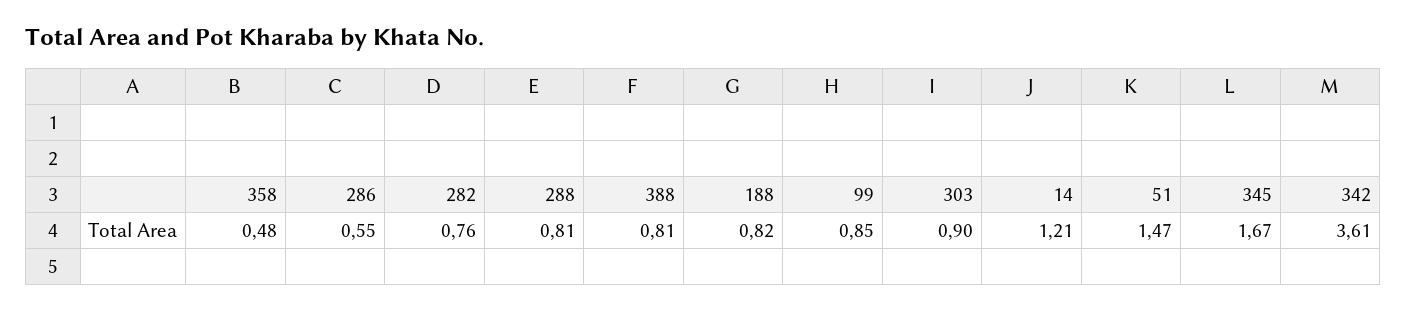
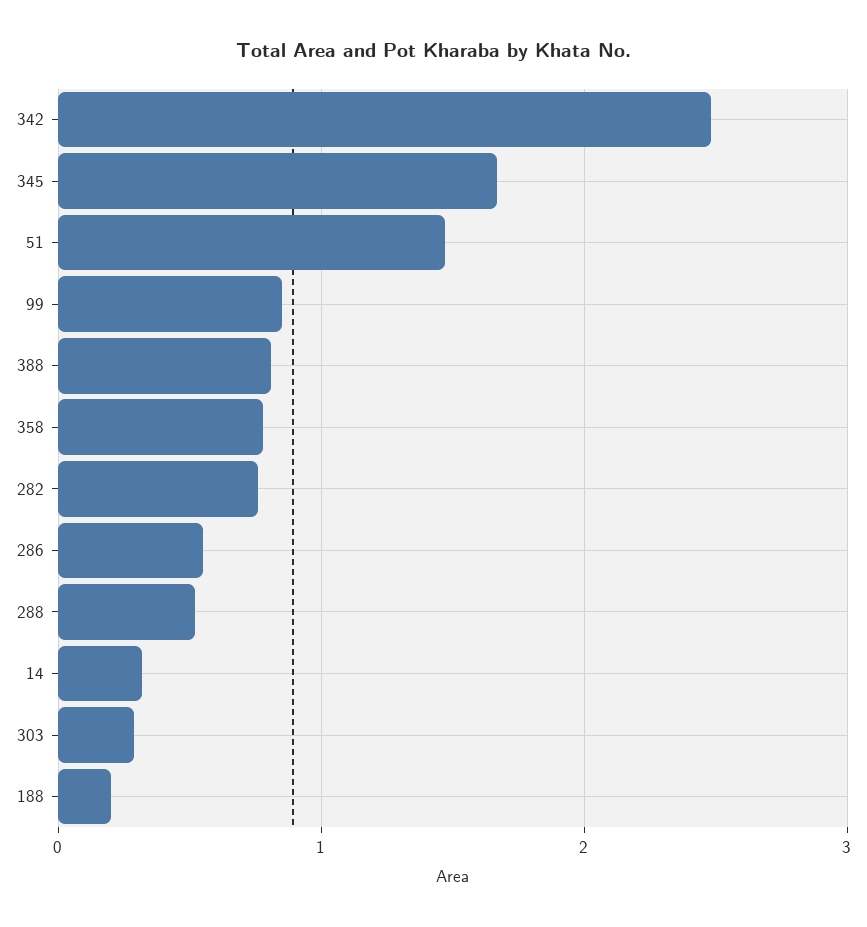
  {
-   "358": 0.48,
+   "358": 0.8,
    "286": 0.55,
    "282": 0.76,
-   "288": 0.81,
+   "288": 0.5,
    "388": 0.81,
-   "188": 0.82,
+   "188": 0.2,
    "99": 0.85,
-   "303": 0.9,
+   "303": 0.3,
-   "14": 1.21,
+   "14": 0.3,
    "51": 1.47,
    "345": 1.67,
-   "342": 3.61
+   "342": 2.5
  }

